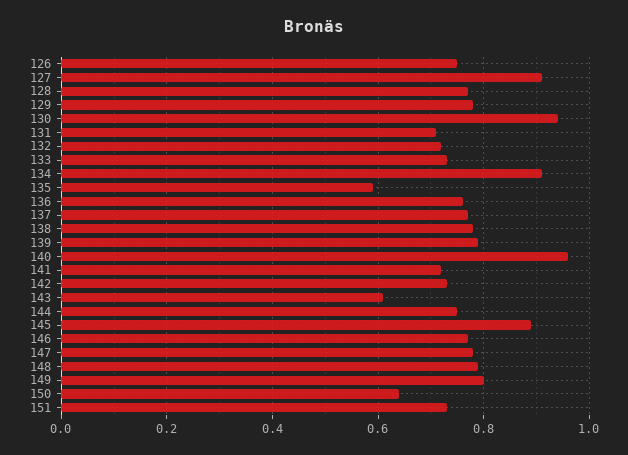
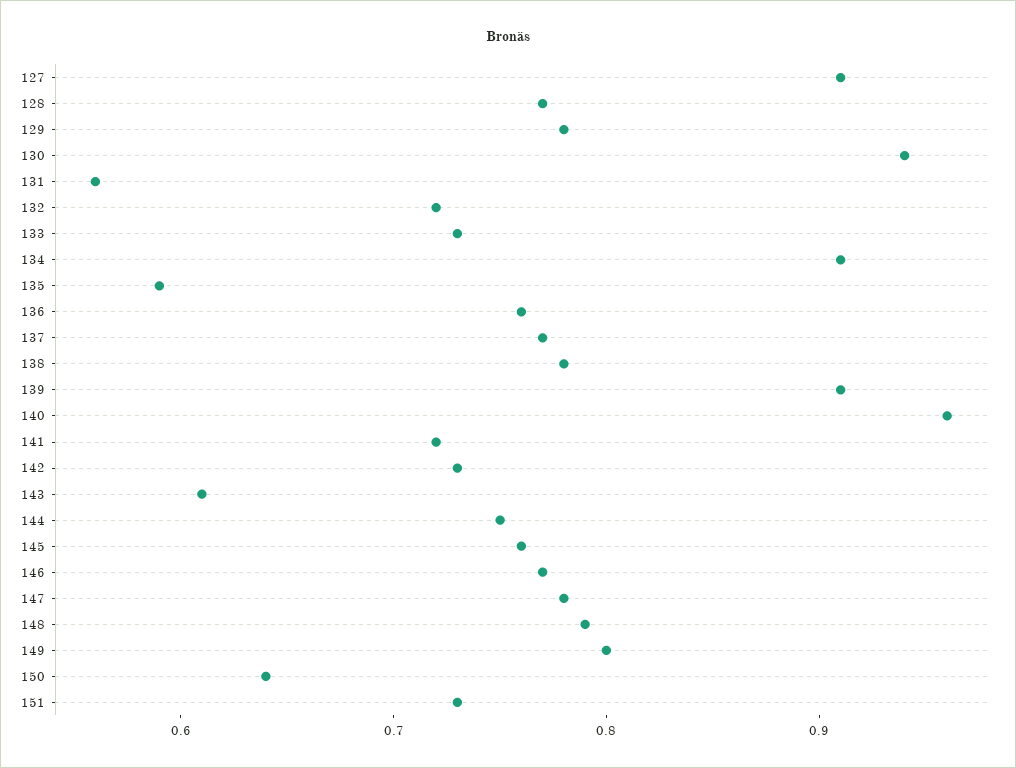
  {
-   "126": 0.75,
    "127": 0.91,
    "128": 0.77,
    "129": 0.78,
    "130": 0.94,
-   "131": 0.7,
+   "131": 0.56,
    "132": 0.72,
    "133": 0.73,
    "134": 0.91,
    "135": 0.59,
    "136": 0.76,
    "137": 0.77,
    "138": 0.78,
-   "139": 0.8,
+   "139": 0.91,
    "140": 0.96,
    "141": 0.72,
    "142": 0.73,
    "143": 0.61,
    "144": 0.75,
-   "145": 0.9,
+   "145": 0.76,
    "146": 0.77,
    "147": 0.78,
    "148": 0.79,
    "149": 0.8,
    "150": 0.64,
    "151": 0.73
  }

